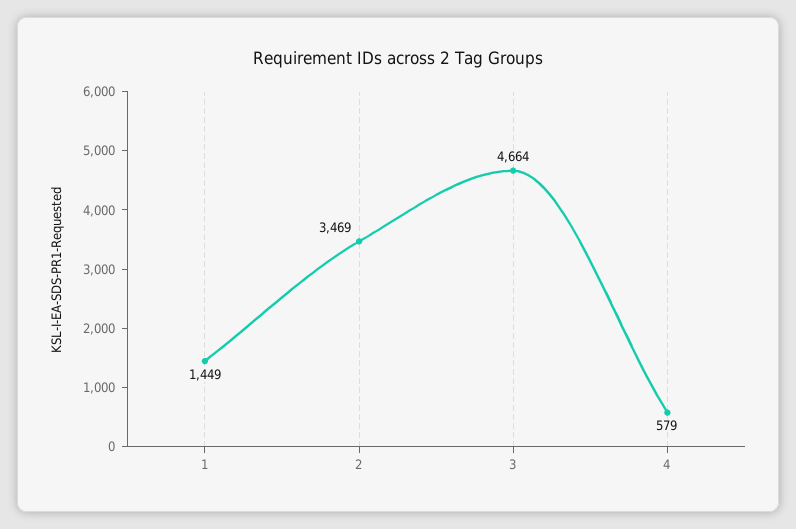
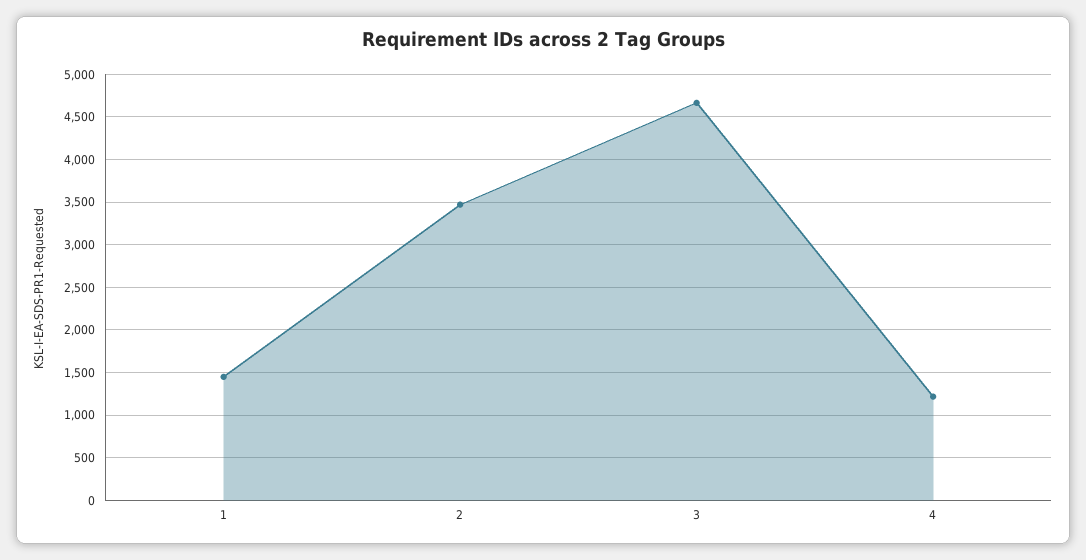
  {
    "1": 1449,
    "2": 3469,
    "3": 4664,
-   "4": 579
+   "4": 1200
  }

